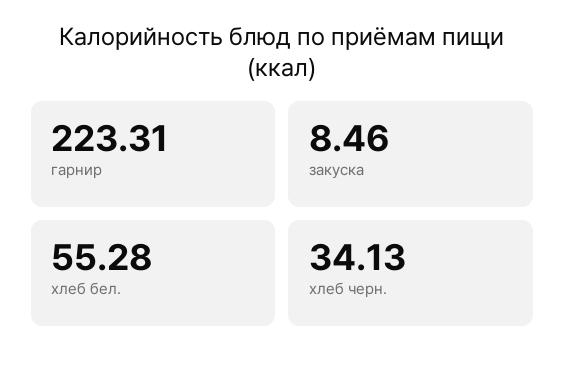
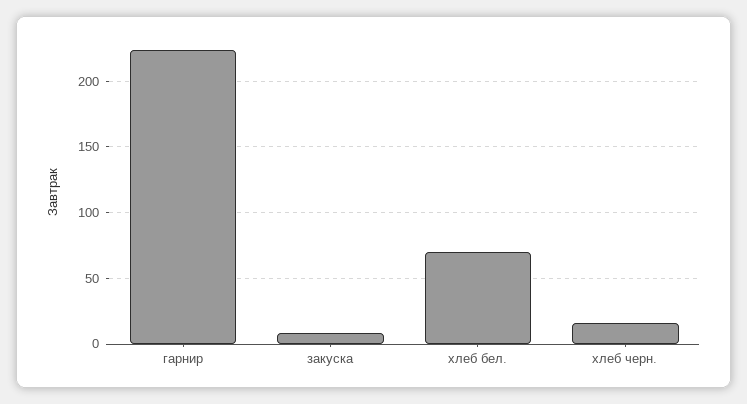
  {
    "гарнир": 223.31,
    "закуска": 8.46,
-   "хлеб бел.": 55.28,
+   "хлеб бел.": 70,
-   "хлеб черн.": 34.13
+   "хлеб черн.": 15
  }

